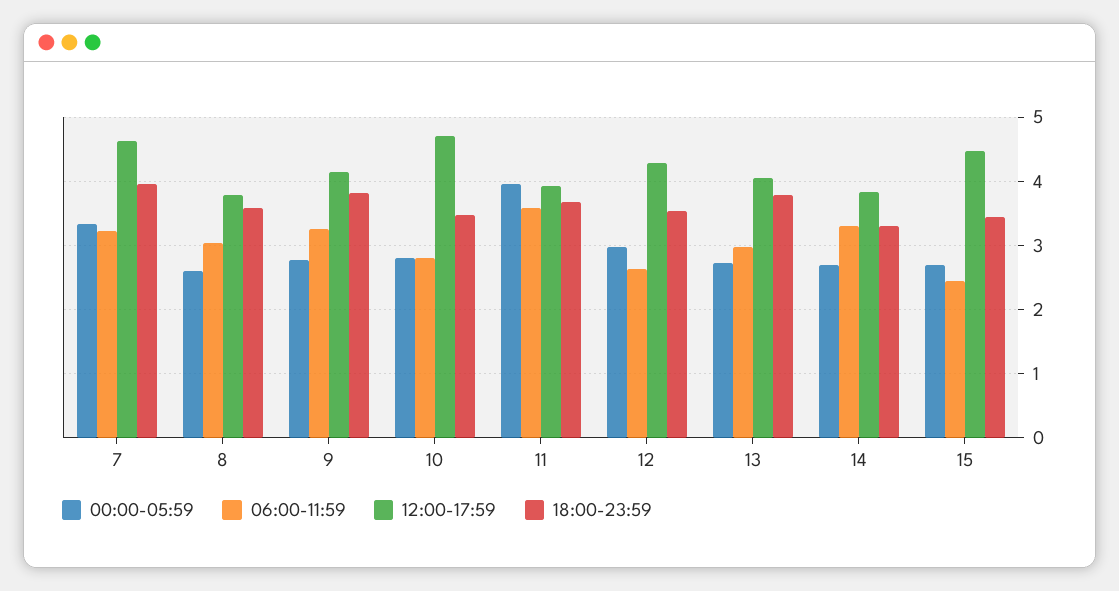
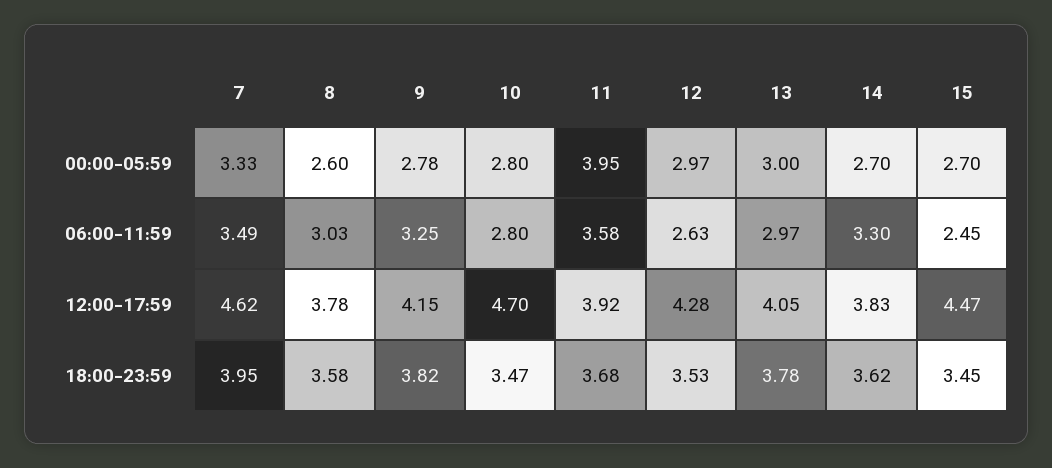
  {
    "00:00-05:59": {
      "7": 3.33,
      "8": 2.6,
      "9": 2.78,
      "10": 2.8,
      "11": 3.95,
      "12": 2.97,
-     "13": 2.7,
+     "13": 3,
      "14": 2.7,
      "15": 2.7
    },
    "06:00-11:59": {
-     "7": 3.2,
+     "7": 3.49,
      "8": 3.03,
      "9": 3.25,
      "10": 2.8,
      "11": 3.58,
      "12": 2.63,
      "13": 2.97,
      "14": 3.3,
      "15": 2.45
    },
    "12:00-17:59": {
      "7": 4.62,
      "8": 3.78,
      "9": 4.15,
      "10": 4.7,
      "11": 3.92,
      "12": 4.28,
      "13": 4.05,
      "14": 3.83,
      "15": 4.47
    },
    "18:00-23:59": {
      "7": 3.95,
      "8": 3.58,
      "9": 3.82,
      "10": 3.47,
      "11": 3.68,
      "12": 3.53,
      "13": 3.78,
-     "14": 3.3,
+     "14": 3.62,
      "15": 3.45
    }
  }

